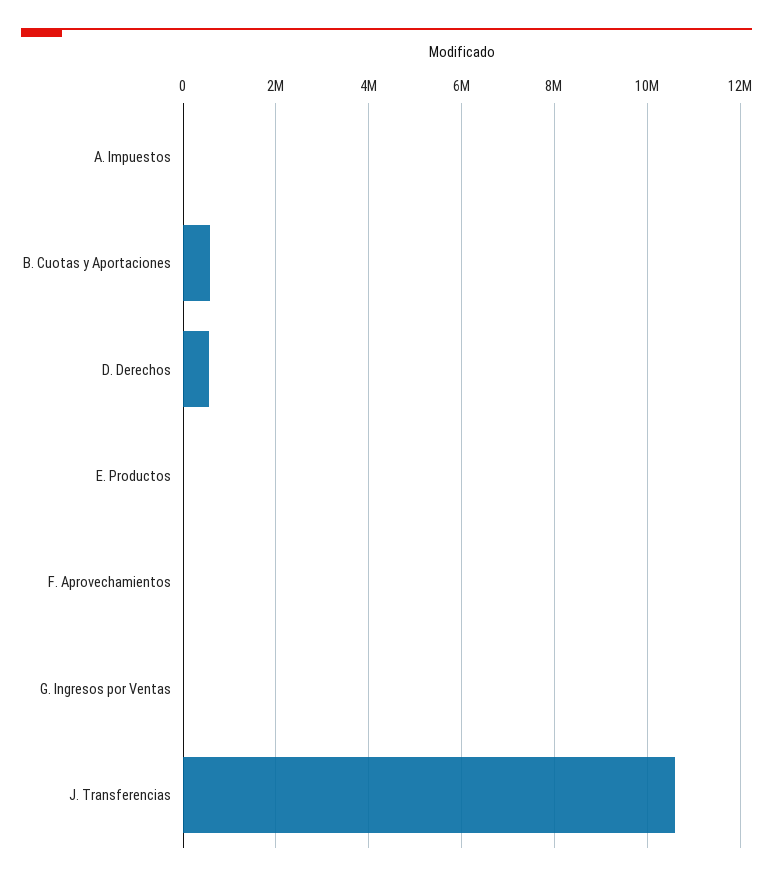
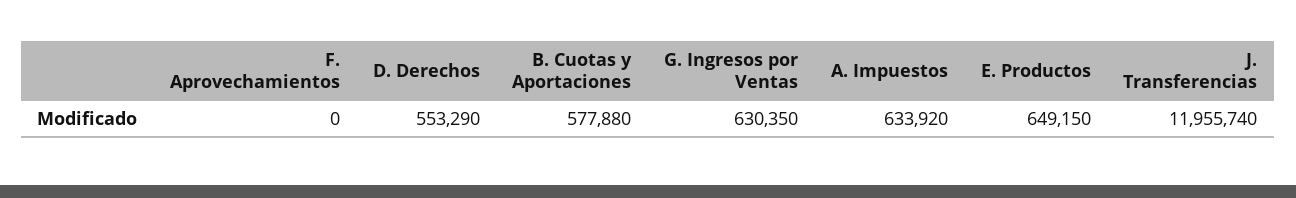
  {
-   "A. Impuestos": 0,
+   "A. Impuestos": 633920,
    "B. Cuotas y Aportaciones": 577880,
    "D. Derechos": 553290,
-   "E. Productos": 0,
+   "E. Productos": 649150,
    "F. Aprovechamientos": 0,
-   "G. Ingresos por Ventas": 0,
+   "G. Ingresos por Ventas": 630350,
-   "J. Transferencias": 10600000
+   "J. Transferencias": 11955740
  }

